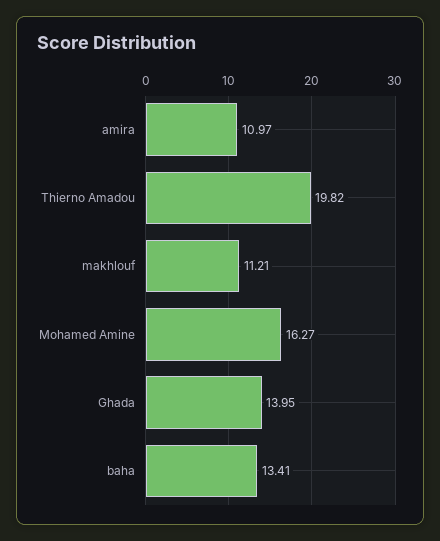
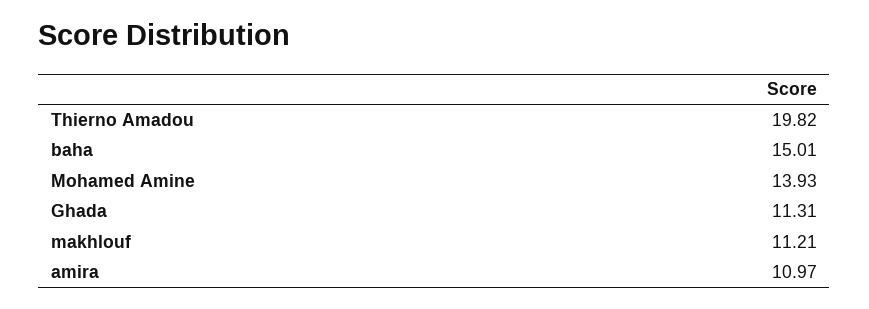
  {
    "amira": 10.97,
    "Thierno Amadou": 19.82,
    "makhlouf": 11.21,
-   "Mohamed Amine": 16.27,
+   "Mohamed Amine": 13.93,
-   "Ghada": 13.95,
+   "Ghada": 11.31,
-   "baha": 13.41
+   "baha": 15.01
  }

